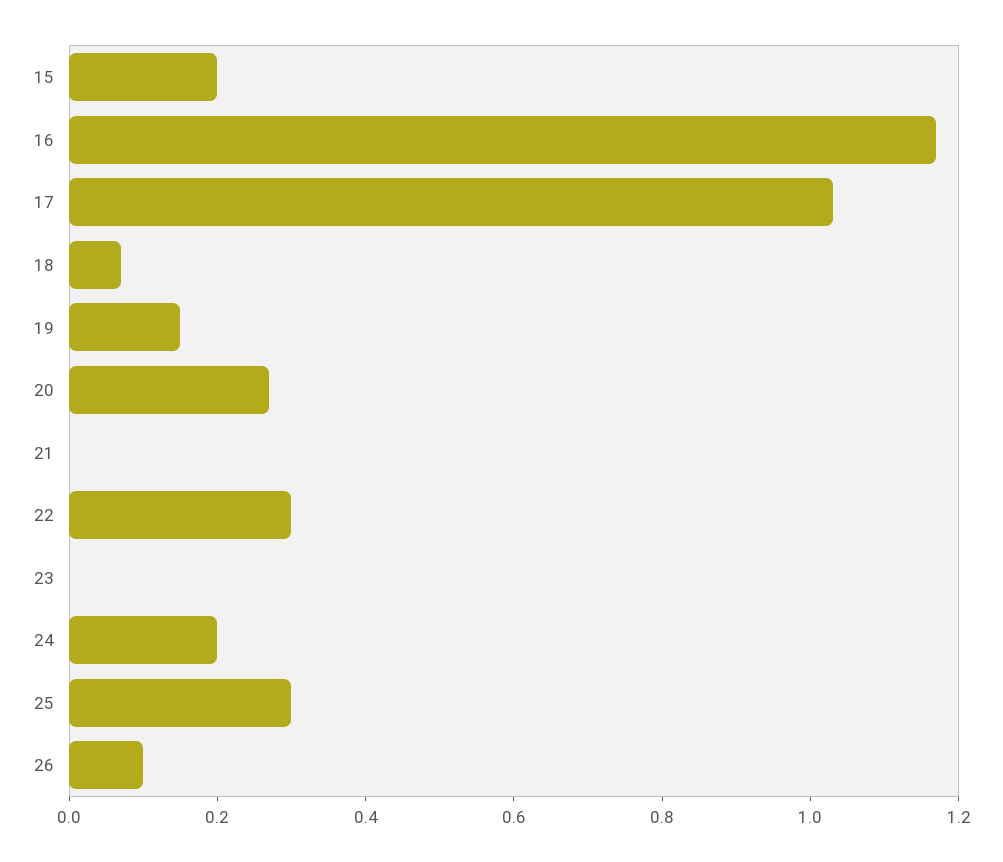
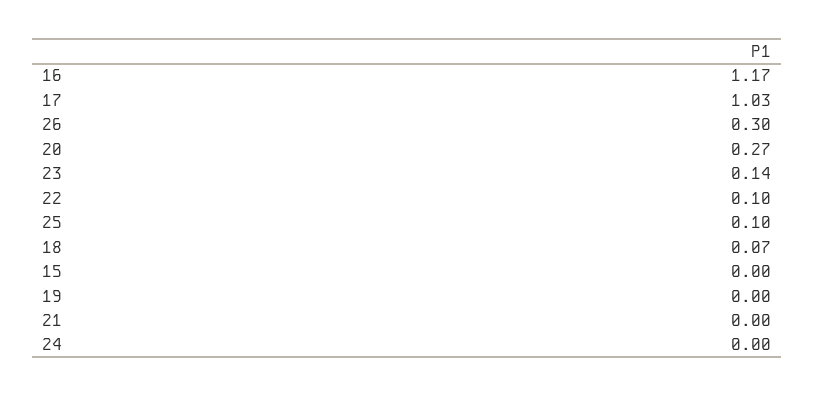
  {
-   "15": 0.2,
+   "15": 0,
    "16": 1.17,
    "17": 1.03,
    "18": 0.07,
-   "19": 0.15,
+   "19": 0,
    "20": 0.27,
    "21": 0,
-   "22": 0.3,
+   "22": 0.1,
-   "23": 0,
+   "23": 0.14,
-   "24": 0.2,
+   "24": 0,
-   "25": 0.3,
+   "25": 0.1,
-   "26": 0.1
+   "26": 0.3
  }

